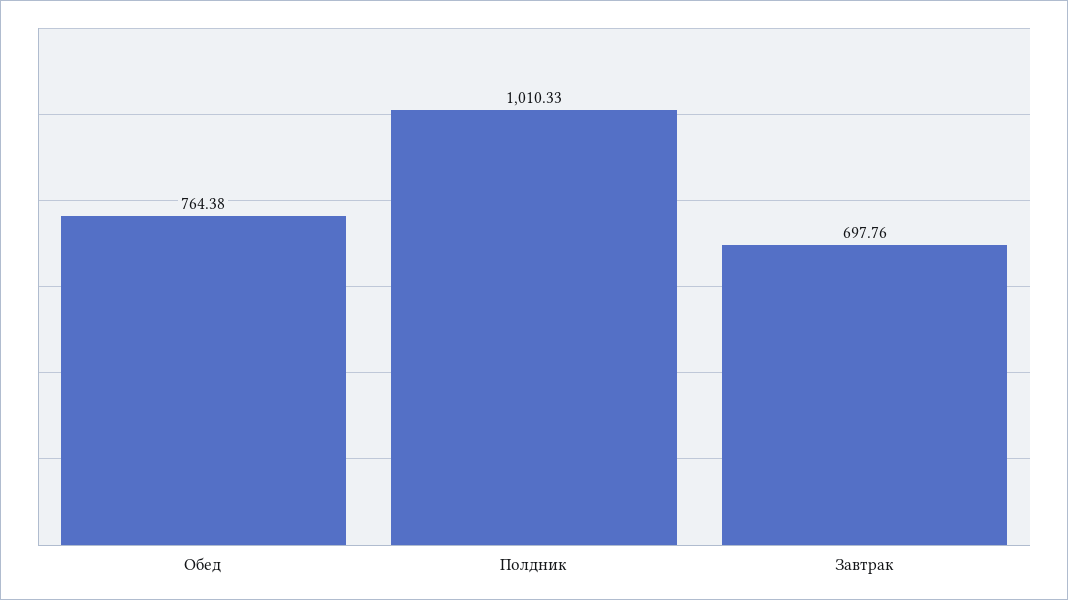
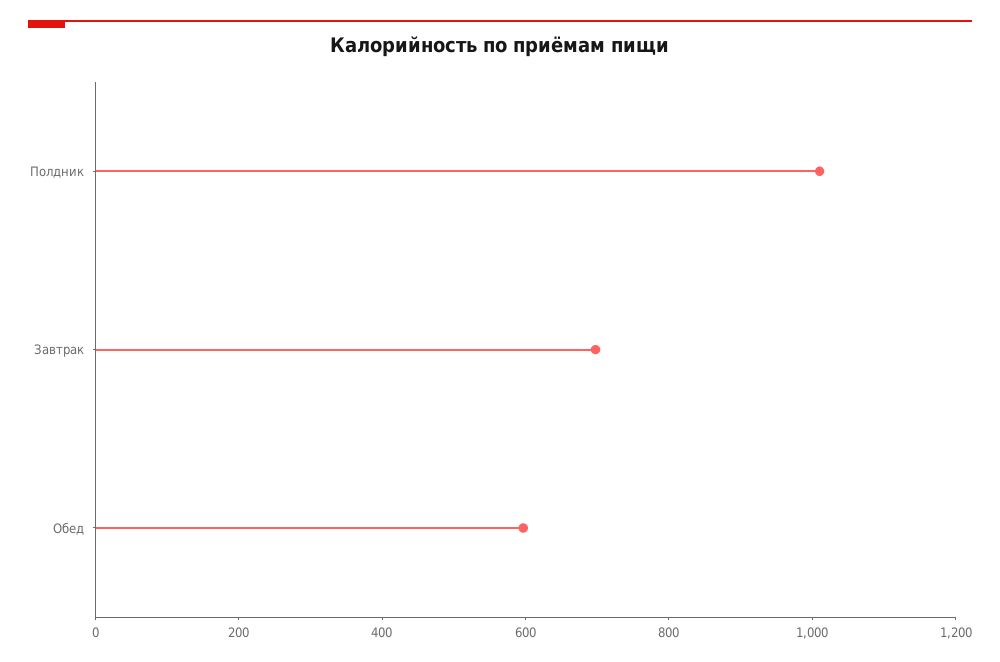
  {
-   "Обед": 764.38,
+   "Обед": 600,
    "Полдник": 1010.33,
    "Завтрак": 697.76
  }

